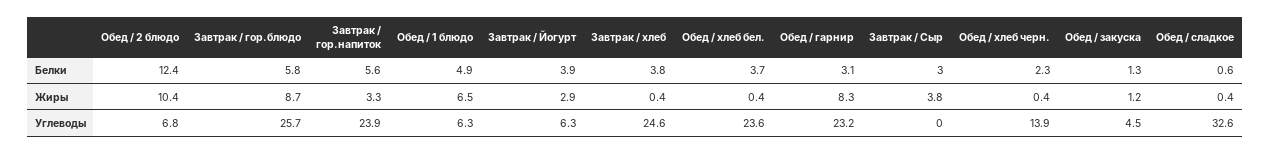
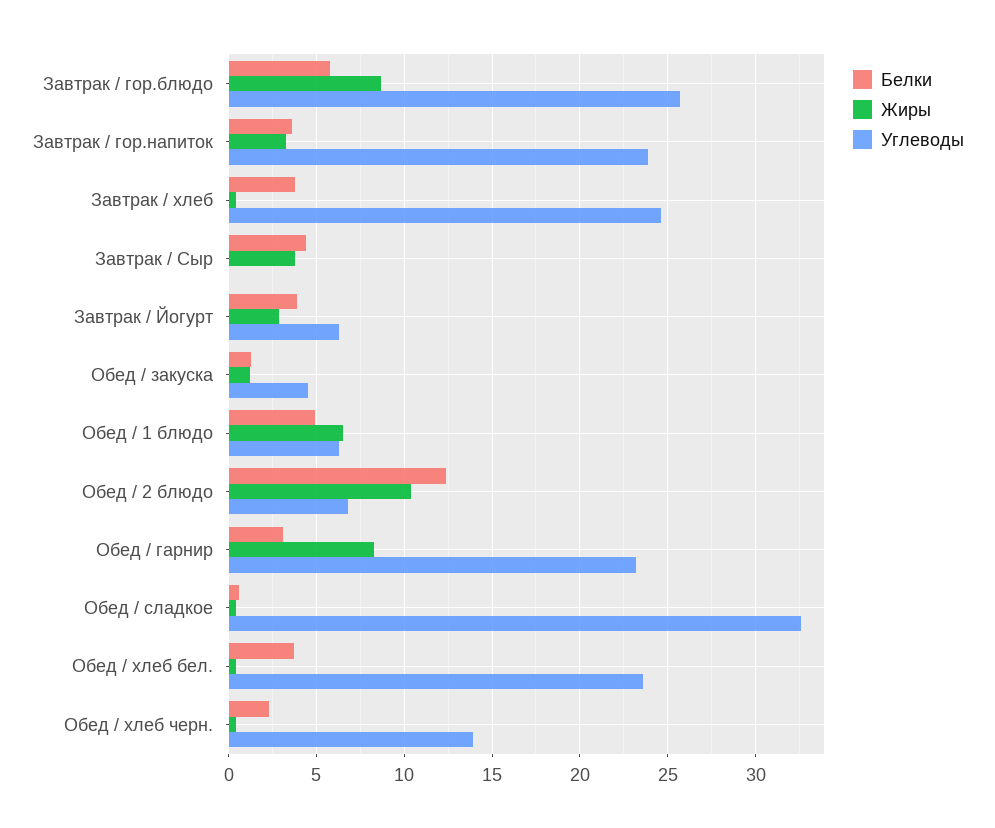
  {
    "Белки": {
      "Обед / 2 блюдо": 12.4,
      "Завтрак / гор.блюдо": 5.8,
-     "Завтрак / гор.напиток": 5.6,
+     "Завтрак / гор.напиток": 3.5,
      "Обед / 1 блюдо": 4.9,
      "Завтрак / Йогурт": 3.9,
      "Завтрак / хлеб": 3.8,
      "Обед / хлеб бел.": 3.7,
      "Обед / гарнир": 3.1,
-     "Завтрак / Сыр": 3,
+     "Завтрак / Сыр": 4.5,
      "Обед / хлеб черн.": 2.3,
      "Обед / закуска": 1.3,
      "Обед / сладкое": 0.6
    },
    "Жиры": {
      "Обед / 2 блюдо": 10.4,
      "Завтрак / гор.блюдо": 8.7,
      "Завтрак / гор.напиток": 3.3,
      "Обед / 1 блюдо": 6.5,
      "Завтрак / Йогурт": 2.9,
      "Завтрак / хлеб": 0.4,
      "Обед / хлеб бел.": 0.4,
      "Обед / гарнир": 8.3,
      "Завтрак / Сыр": 3.8,
      "Обед / хлеб черн.": 0.4,
      "Обед / закуска": 1.2,
      "Обед / сладкое": 0.4
    },
    "Углеводы": {
      "Обед / 2 блюдо": 6.8,
      "Завтрак / гор.блюдо": 25.7,
      "Завтрак / гор.напиток": 23.9,
      "Обед / 1 блюдо": 6.3,
      "Завтрак / Йогурт": 6.3,
      "Завтрак / хлеб": 24.6,
      "Обед / хлеб бел.": 23.6,
      "Обед / гарнир": 23.2,
      "Завтрак / Сыр": 0,
      "Обед / хлеб черн.": 13.9,
      "Обед / закуска": 4.5,
      "Обед / сладкое": 32.6
    }
  }

